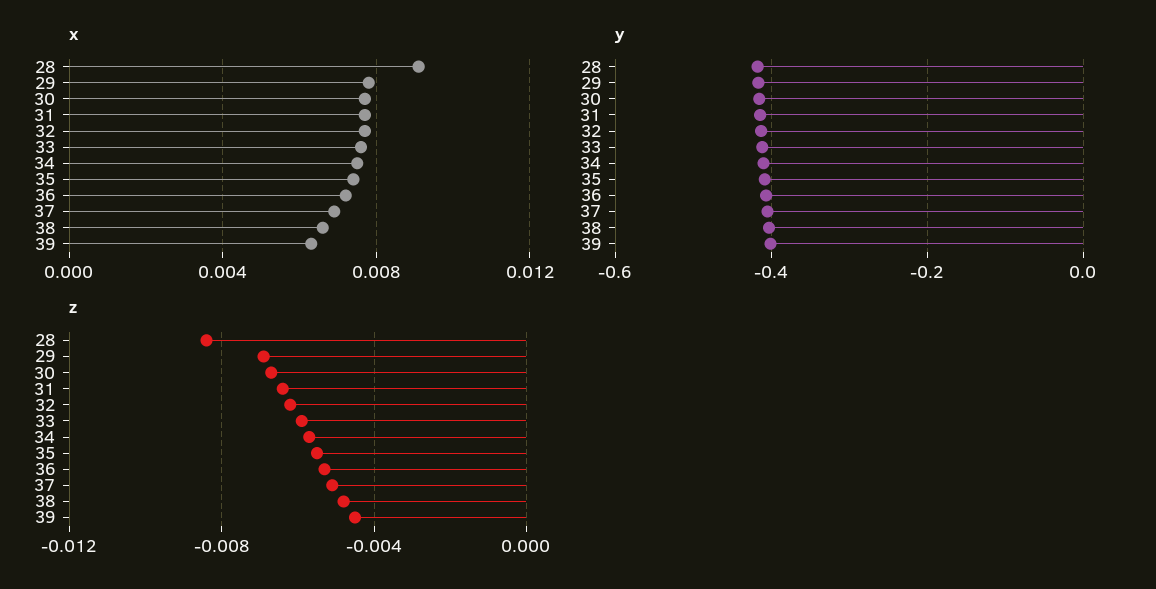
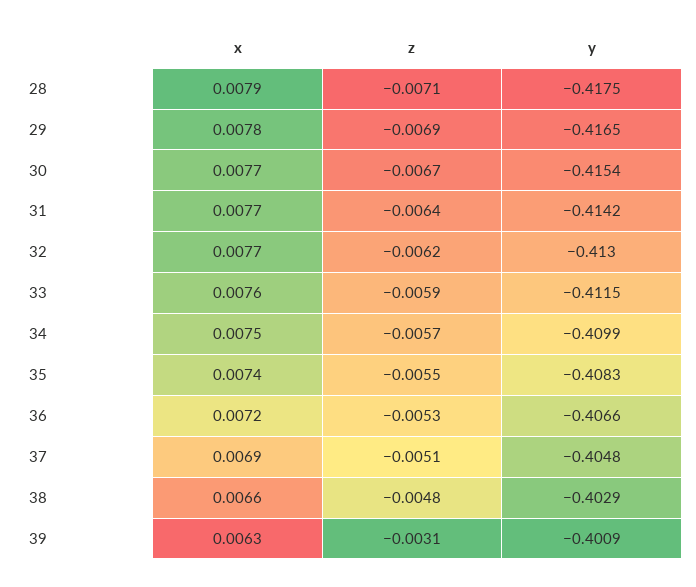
  {
    "x": {
-     "28": 0.009,
+     "28": 0.0079,
      "29": 0.0078,
      "30": 0.0077,
      "31": 0.0077,
      "32": 0.0077,
      "33": 0.0076,
      "34": 0.0075,
      "35": 0.0074,
      "36": 0.0072,
      "37": 0.0069,
      "38": 0.0066,
      "39": 0.0063
    },
    "y": {
      "28": -0.4175,
      "29": -0.4165,
      "30": -0.4154,
      "31": -0.4142,
      "32": -0.413,
      "33": -0.4115,
      "34": -0.4099,
      "35": -0.4083,
      "36": -0.4066,
      "37": -0.4048,
      "38": -0.4029,
      "39": -0.4009
    },
    "z": {
-     "28": -0.0085,
+     "28": -0.0071,
      "29": -0.0069,
      "30": -0.0067,
      "31": -0.0064,
      "32": -0.0062,
      "33": -0.0059,
      "34": -0.0057,
      "35": -0.0055,
      "36": -0.0053,
      "37": -0.0051,
      "38": -0.0048,
-     "39": -0.0045
+     "39": -0.0031
    }
  }

